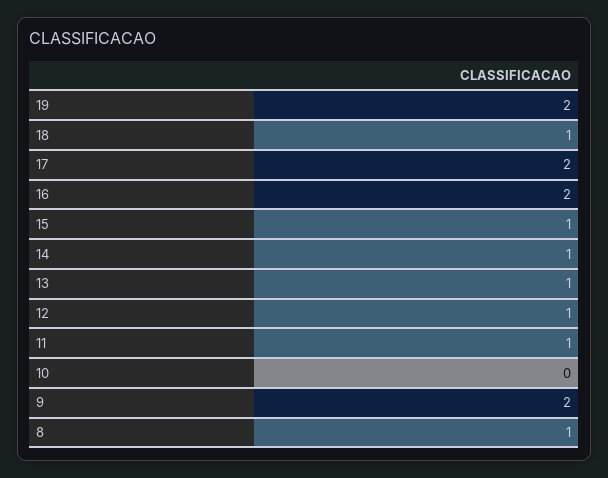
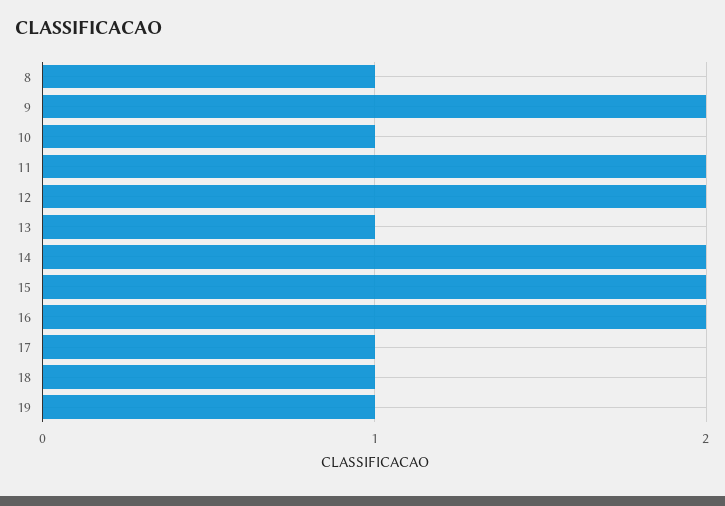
  {
-   "19": 2,
+   "19": 1,
    "18": 1,
-   "17": 2,
+   "17": 1,
    "16": 2,
-   "15": 1,
+   "15": 2,
-   "14": 1,
+   "14": 2,
    "13": 1,
-   "12": 1,
+   "12": 2,
-   "11": 1,
+   "11": 2,
-   "10": 0,
+   "10": 1,
    "9": 2,
    "8": 1
  }

